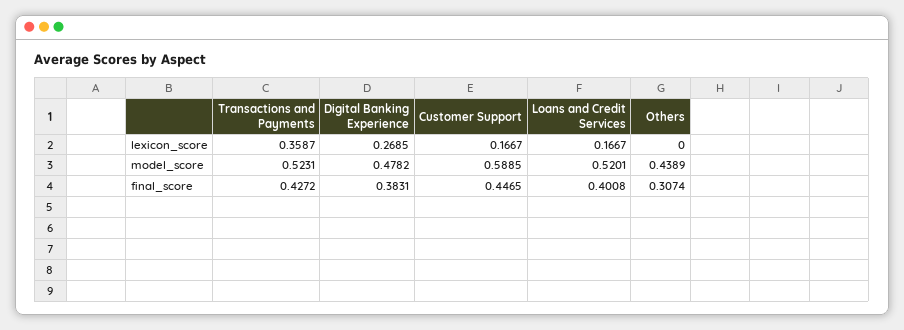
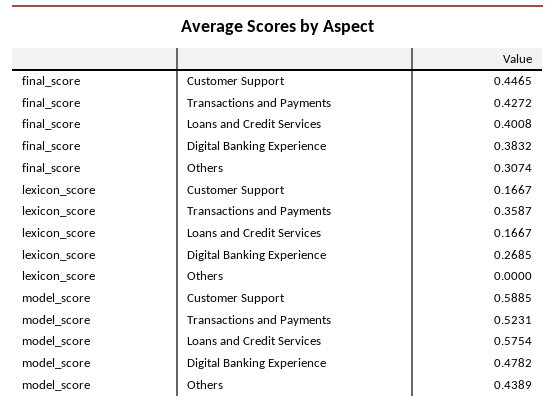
  {
    "Transactions and Payments": {
      "lexicon_score": 0.3587,
      "model_score": 0.5231,
      "final_score": 0.4272
    },
    "Digital Banking Experience": {
      "lexicon_score": 0.2685,
      "model_score": 0.4782,
-     "final_score": 0.3831
+     "final_score": 0.3832
    },
    "Customer Support": {
      "lexicon_score": 0.1667,
      "model_score": 0.5885,
      "final_score": 0.4465
    },
    "Loans and Credit Services": {
      "lexicon_score": 0.1667,
-     "model_score": 0.5201,
+     "model_score": 0.5754,
      "final_score": 0.4008
    },
    "Others": {
      "lexicon_score": 0,
      "model_score": 0.4389,
      "final_score": 0.3074
    }
  }

